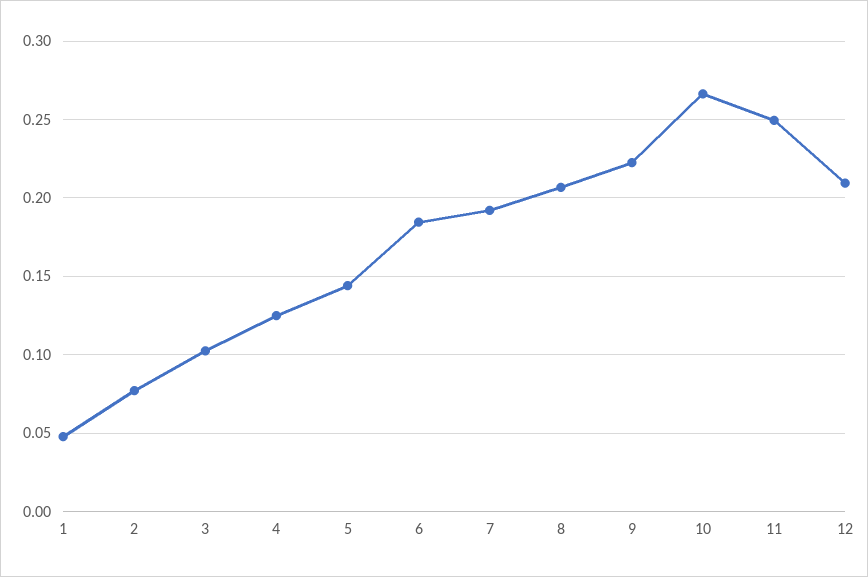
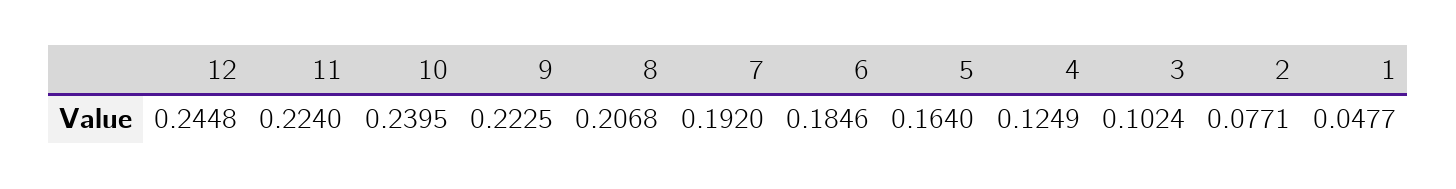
  {
    "1": 0.0477,
    "2": 0.0771,
    "3": 0.1024,
    "4": 0.1249,
-   "5": 0.145,
+   "5": 0.164,
    "6": 0.1846,
    "7": 0.192,
    "8": 0.2068,
    "9": 0.2225,
-   "10": 0.265,
+   "10": 0.2395,
-   "11": 0.25,
+   "11": 0.224,
-   "12": 0.21
+   "12": 0.2448
  }

